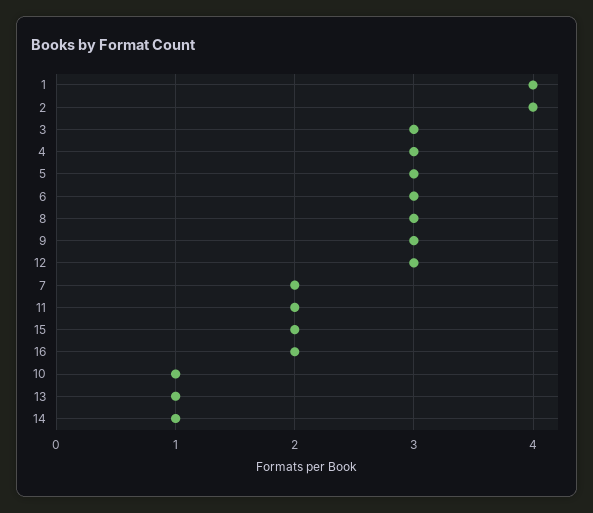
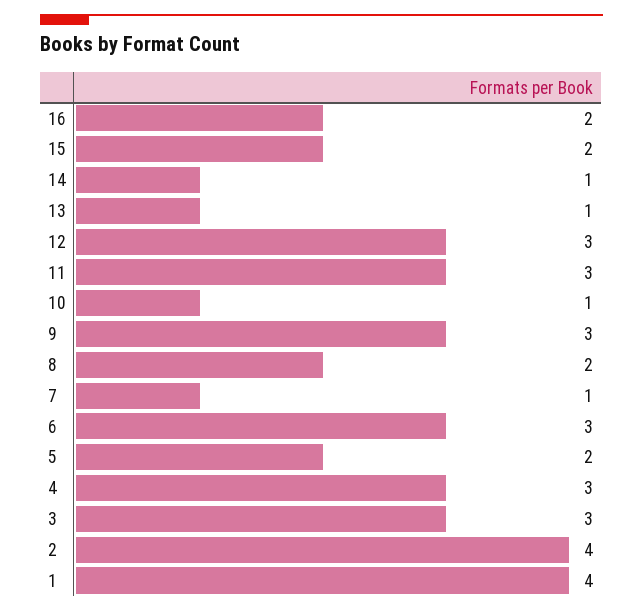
  {
    "1": 4,
    "2": 4,
    "3": 3,
    "4": 3,
-   "5": 3,
+   "5": 2,
    "6": 3,
-   "8": 3,
+   "8": 2,
    "9": 3,
    "12": 3,
-   "7": 2,
+   "7": 1,
-   "11": 2,
+   "11": 3,
    "15": 2,
    "16": 2,
    "10": 1,
    "13": 1,
    "14": 1
  }

